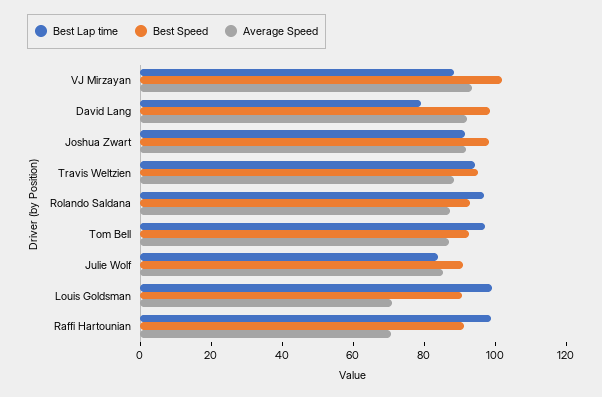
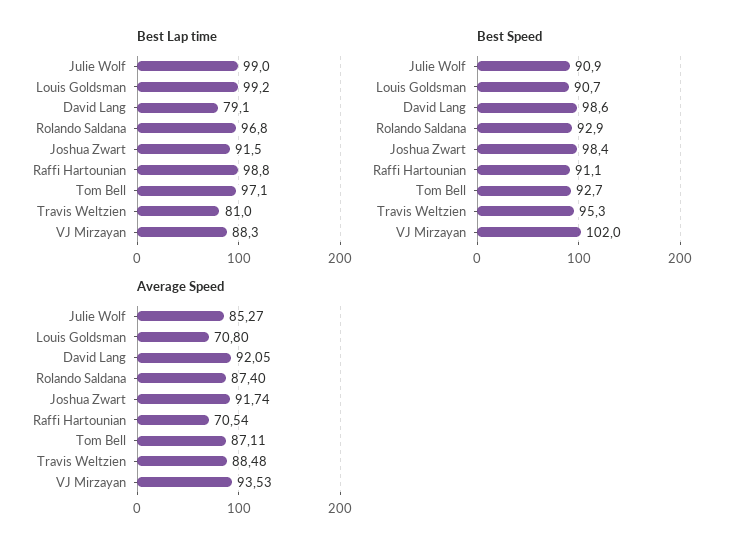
  {
    "Best Lap time": {
      "VJ Mirzayan": 88.3,
      "David Lang": 79.1,
      "Joshua Zwart": 91.5,
-     "Travis Weltzien": 95,
+     "Travis Weltzien": 81,
      "Rolando Saldana": 96.8,
      "Tom Bell": 97.1,
-     "Julie Wolf": 85,
+     "Julie Wolf": 99,
      "Louis Goldsman": 99.2,
      "Raffi Hartounian": 98.8
    },
    "Best Speed": {
      "VJ Mirzayan": 102,
      "David Lang": 98.6,
      "Joshua Zwart": 98.4,
      "Travis Weltzien": 95.3,
      "Rolando Saldana": 92.9,
      "Tom Bell": 92.7,
      "Julie Wolf": 90.9,
      "Louis Goldsman": 90.7,
      "Raffi Hartounian": 91.1
    },
    "Average Speed": {
      "VJ Mirzayan": 93.53,
      "David Lang": 92.05,
      "Joshua Zwart": 91.74,
      "Travis Weltzien": 88.48,
      "Rolando Saldana": 87.4,
      "Tom Bell": 87.11,
      "Julie Wolf": 85.27,
      "Louis Goldsman": 70.8,
      "Raffi Hartounian": 70.54
    }
  }

